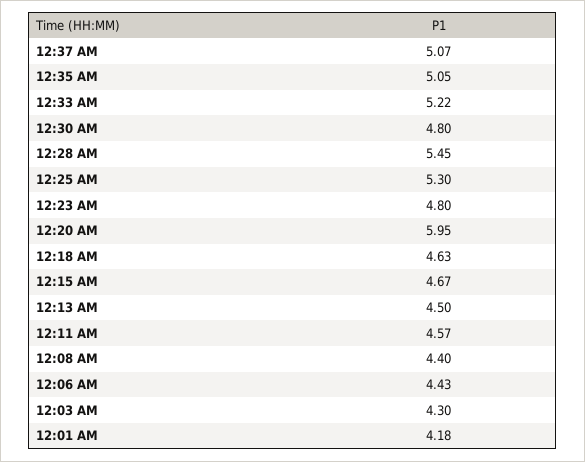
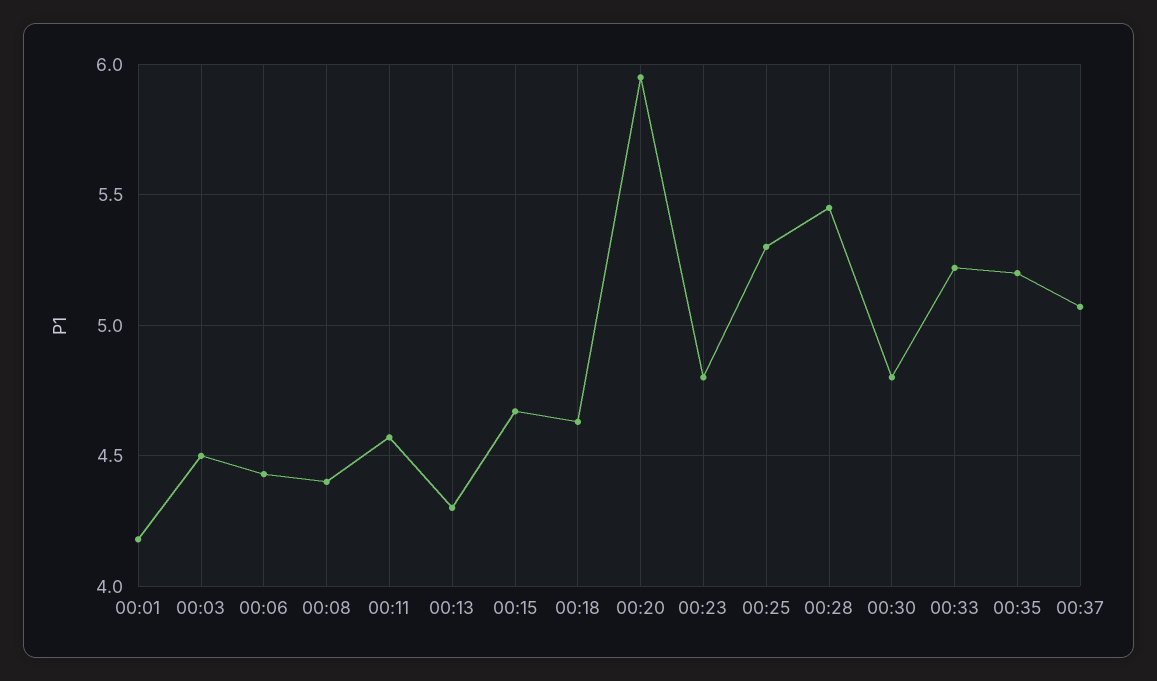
  {
    "12:37 AM": 5.07,
-   "12:35 AM": 5.05,
+   "12:35 AM": 5.2,
    "12:33 AM": 5.22,
    "12:30 AM": 4.8,
    "12:28 AM": 5.45,
    "12:25 AM": 5.3,
    "12:23 AM": 4.8,
    "12:20 AM": 5.95,
    "12:18 AM": 4.63,
    "12:15 AM": 4.67,
-   "12:13 AM": 4.5,
+   "12:13 AM": 4.3,
    "12:11 AM": 4.57,
    "12:08 AM": 4.4,
    "12:06 AM": 4.43,
-   "12:03 AM": 4.3,
+   "12:03 AM": 4.5,
    "12:01 AM": 4.18
  }

